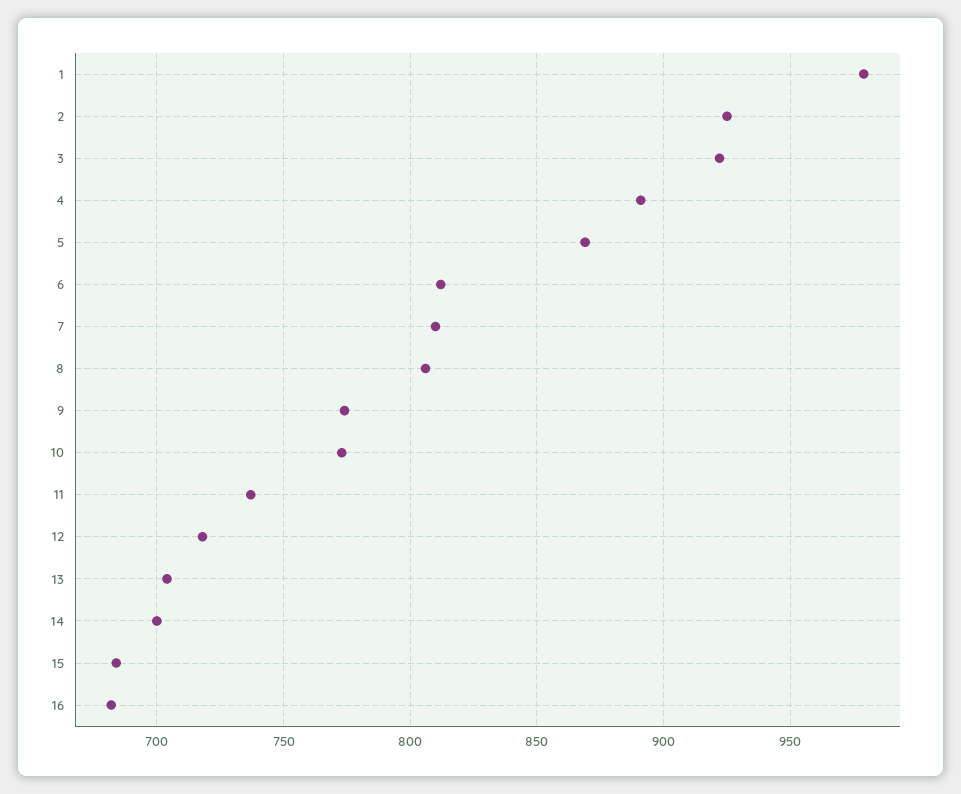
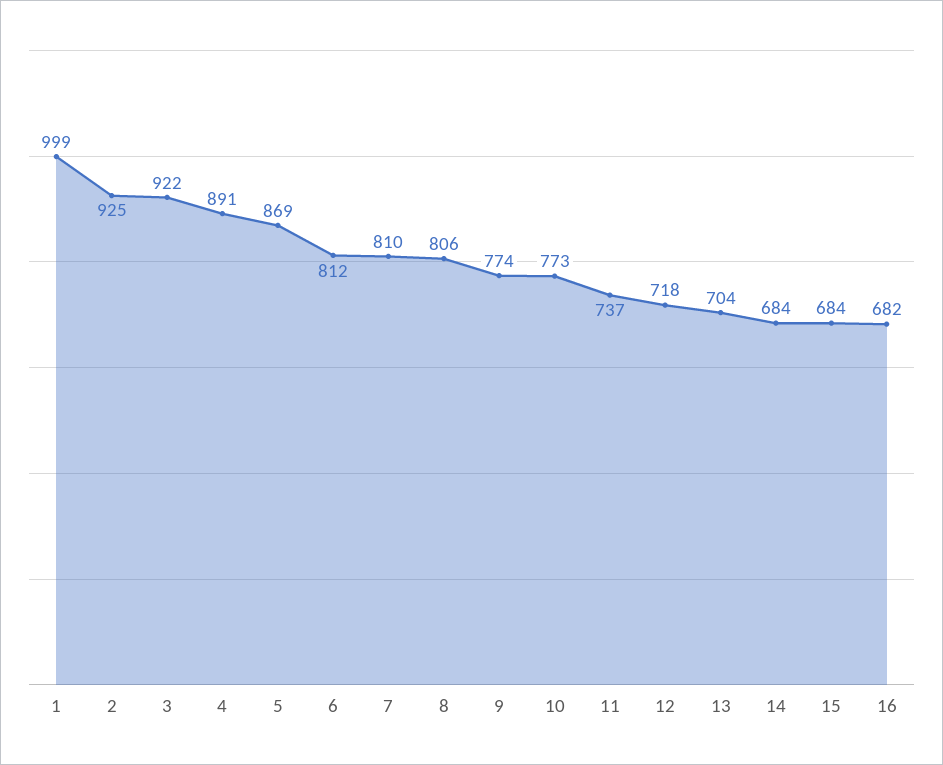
  {
-   "1": 980,
+   "1": 999,
    "2": 925,
    "3": 922,
    "4": 891,
    "5": 869,
    "6": 812,
    "7": 810,
    "8": 806,
    "9": 774,
    "10": 773,
    "11": 737,
    "12": 718,
    "13": 704,
-   "14": 700,
+   "14": 684,
    "15": 684,
    "16": 682
  }

